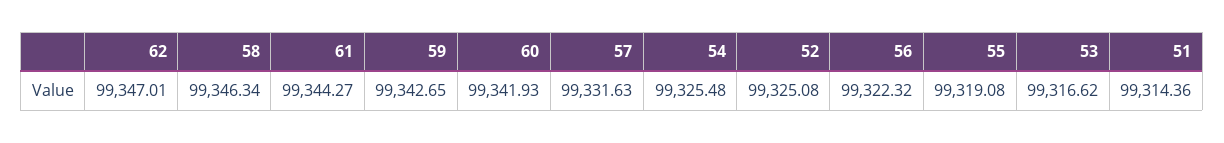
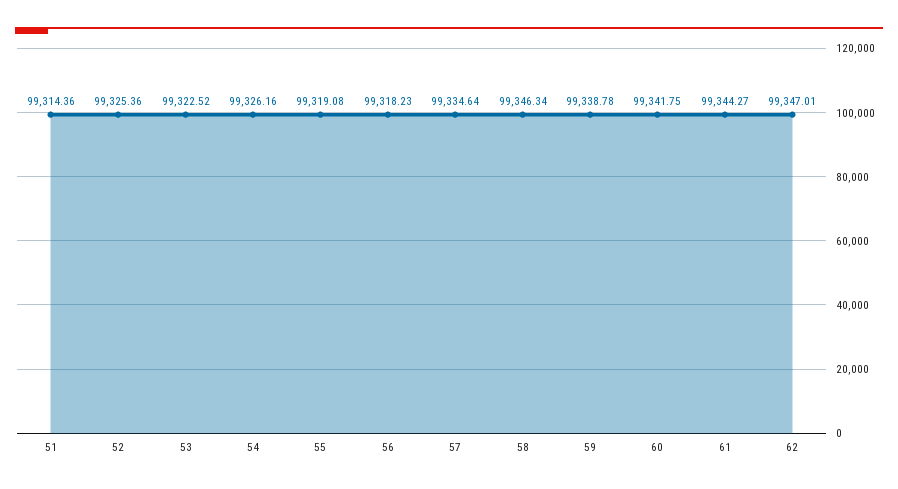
  {
    "62": 99347.01,
    "58": 99346.34,
    "61": 99344.27,
-   "59": 99342.65,
+   "59": 99338.78,
-   "60": 99341.93,
+   "60": 99341.75,
-   "57": 99331.63,
+   "57": 99334.64,
-   "54": 99325.48,
+   "54": 99326.16,
-   "52": 99325.08,
+   "52": 99325.36,
-   "56": 99322.32,
+   "56": 99318.23,
    "55": 99319.08,
-   "53": 99316.62,
+   "53": 99322.52,
    "51": 99314.36
  }

